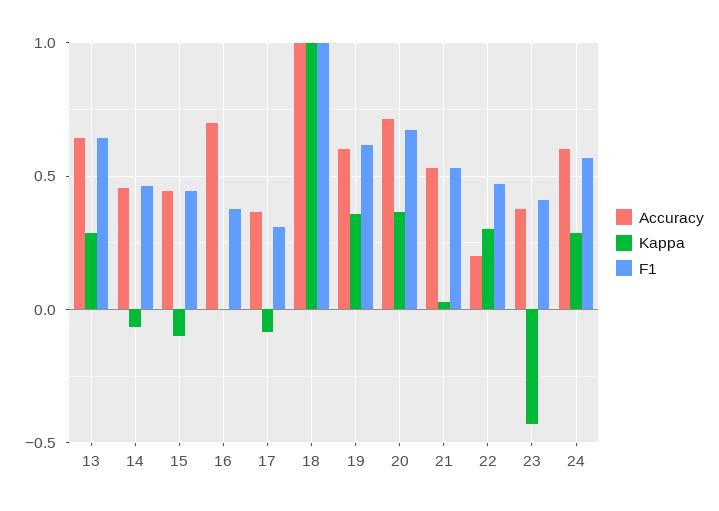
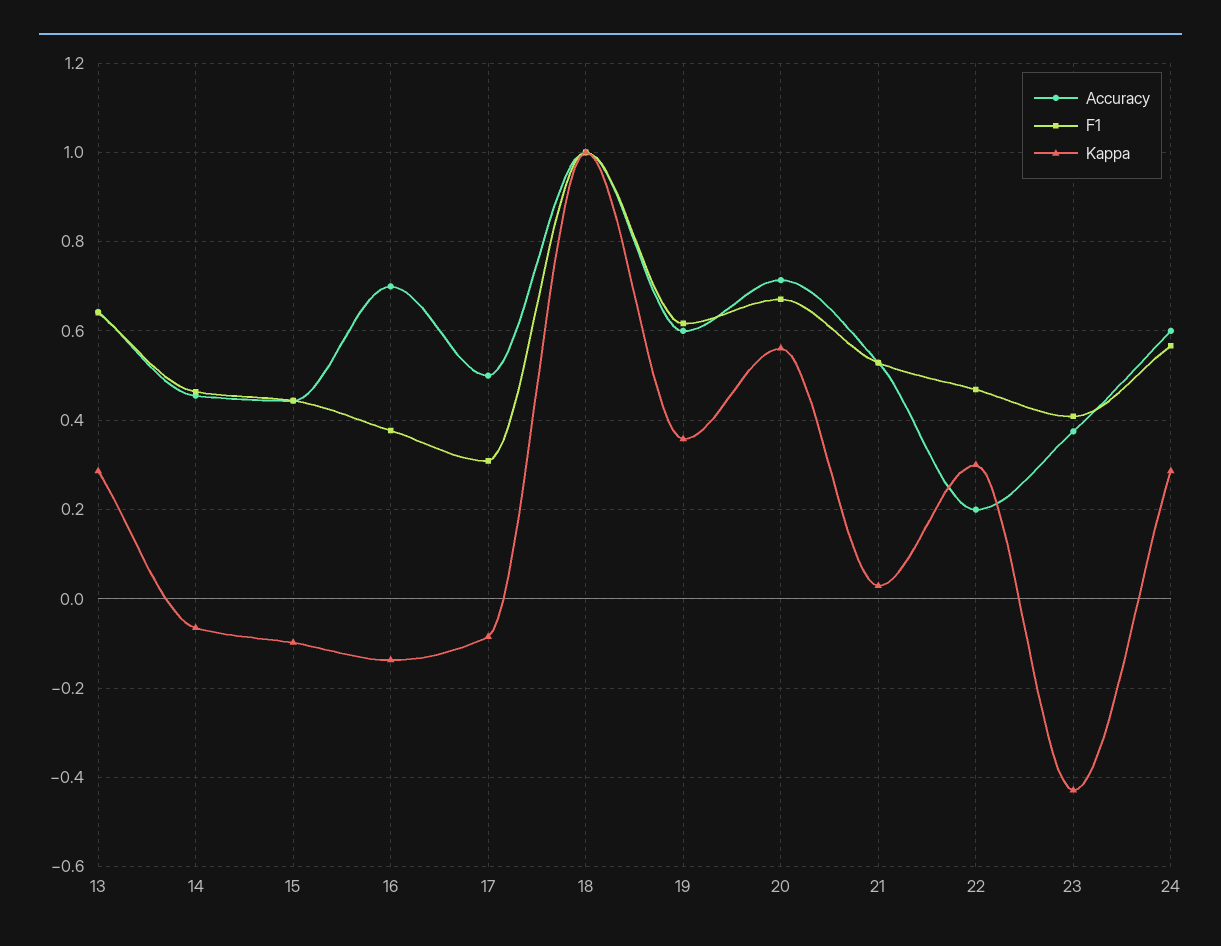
  {
    "Accuracy": {
      "13": 0.64,
      "14": 0.46,
      "15": 0.44,
      "16": 0.7,
-     "17": 0.35,
+     "17": 0.5,
      "18": 1,
      "19": 0.6,
      "20": 0.72,
      "21": 0.52,
      "22": 0.2,
      "23": 0.38,
      "24": 0.6
    },
    "Kappa": {
      "13": 0.28,
      "14": -0.06,
      "15": -0.1,
-     "16": 0,
+     "16": -0.14,
      "17": -0.08,
      "18": 1,
      "19": 0.36,
-     "20": 0.35,
+     "20": 0.56,
      "21": 0.02,
      "22": 0.3,
      "23": -0.42,
      "24": 0.28
    },
    "F1": {
      "13": 0.64,
      "14": 0.46,
      "15": 0.44,
      "16": 0.38,
      "17": 0.3,
      "18": 1,
      "19": 0.62,
      "20": 0.68,
      "21": 0.52,
      "22": 0.46,
      "23": 0.4,
      "24": 0.56
    }
  }

